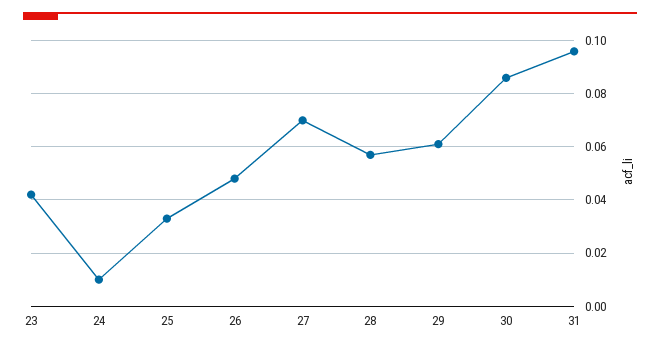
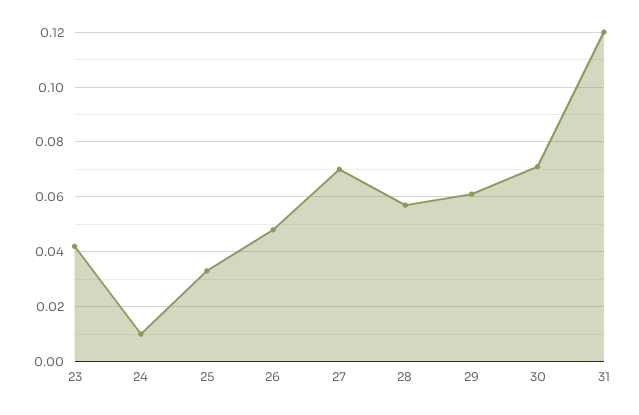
  {
    "23": 0.04,
    "24": 0.01,
    "25": 0.035,
    "26": 0.05,
    "27": 0.07,
    "28": 0.055,
    "29": 0.06,
-   "30": 0.085,
+   "30": 0.07,
-   "31": 0.095
+   "31": 0.12
  }

